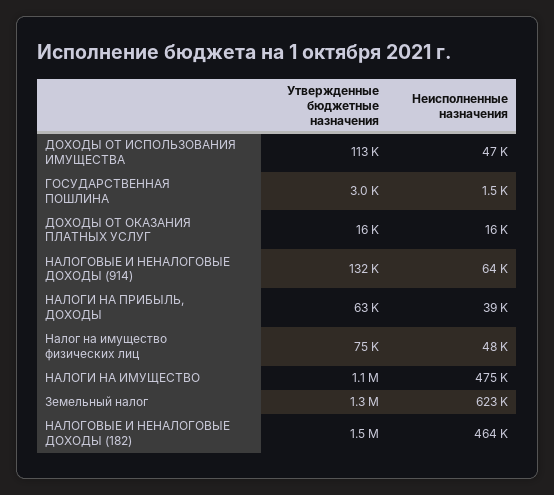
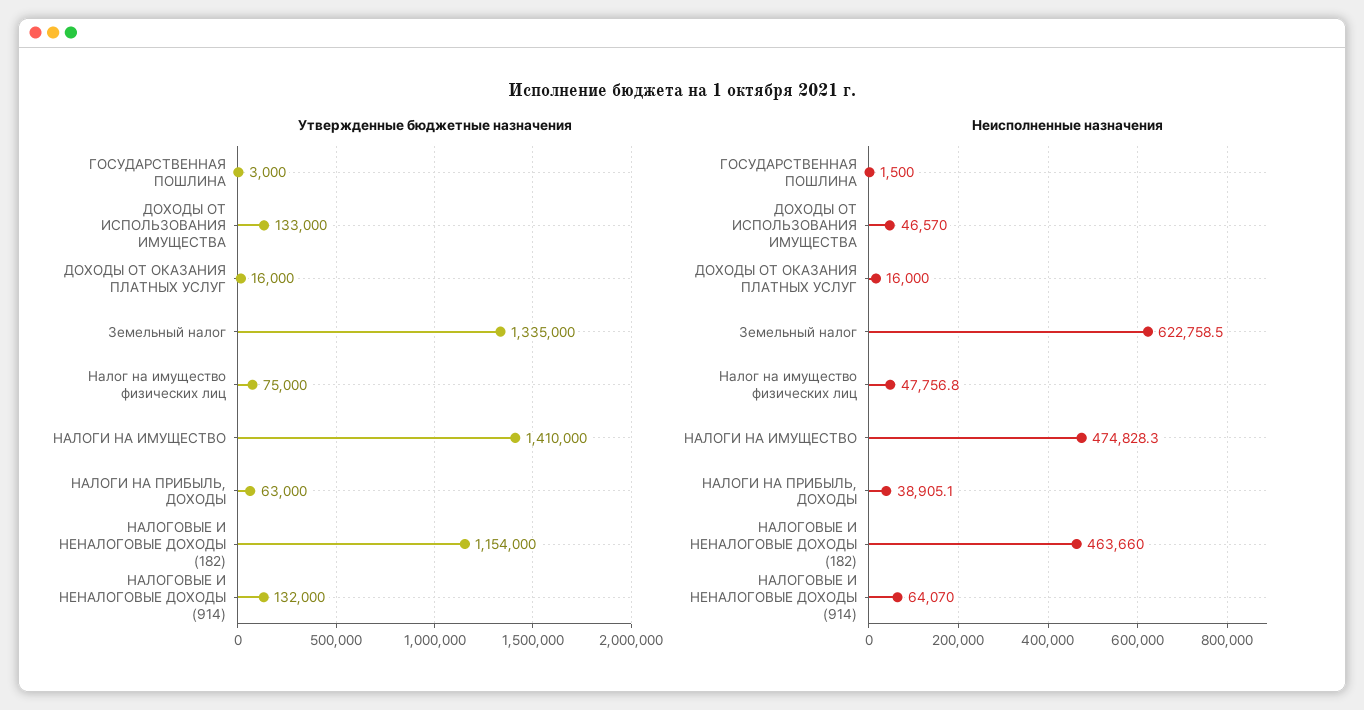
  {
    "Утвержденные бюджетные назначения": {
-     "ДОХОДЫ ОТ ИСПОЛЬЗОВАНИЯ ИМУЩЕСТВА": 113000,
+     "ДОХОДЫ ОТ ИСПОЛЬЗОВАНИЯ ИМУЩЕСТВА": 133000,
      "ГОСУДАРСТВЕННАЯ ПОШЛИНА": 3000,
      "ДОХОДЫ ОТ ОКАЗАНИЯ ПЛАТНЫХ УСЛУГ": 16000,
      "НАЛОГОВЫЕ И НЕНАЛОГОВЫЕ ДОХОДЫ (914)": 132000,
      "НАЛОГИ НА ПРИБЫЛЬ, ДОХОДЫ": 63000,
      "Налог на имущество физических лиц": 75000,
-     "НАЛОГИ НА ИМУЩЕСТВО": 1100000,
+     "НАЛОГИ НА ИМУЩЕСТВО": 1410000,
      "Земельный налог": 1335000,
-     "НАЛОГОВЫЕ И НЕНАЛОГОВЫЕ ДОХОДЫ (182)": 1500000
+     "НАЛОГОВЫЕ И НЕНАЛОГОВЫЕ ДОХОДЫ (182)": 1154000
    },
    "Неисполненные назначения": {
      "ДОХОДЫ ОТ ИСПОЛЬЗОВАНИЯ ИМУЩЕСТВА": 46570,
      "ГОСУДАРСТВЕННАЯ ПОШЛИНА": 1500,
      "ДОХОДЫ ОТ ОКАЗАНИЯ ПЛАТНЫХ УСЛУГ": 16000,
      "НАЛОГОВЫЕ И НЕНАЛОГОВЫЕ ДОХОДЫ (914)": 64070,
      "НАЛОГИ НА ПРИБЫЛЬ, ДОХОДЫ": 38905.1,
      "Налог на имущество физических лиц": 47756.8,
      "НАЛОГИ НА ИМУЩЕСТВО": 474828.3,
      "Земельный налог": 622758.5,
      "НАЛОГОВЫЕ И НЕНАЛОГОВЫЕ ДОХОДЫ (182)": 463660
    }
  }

